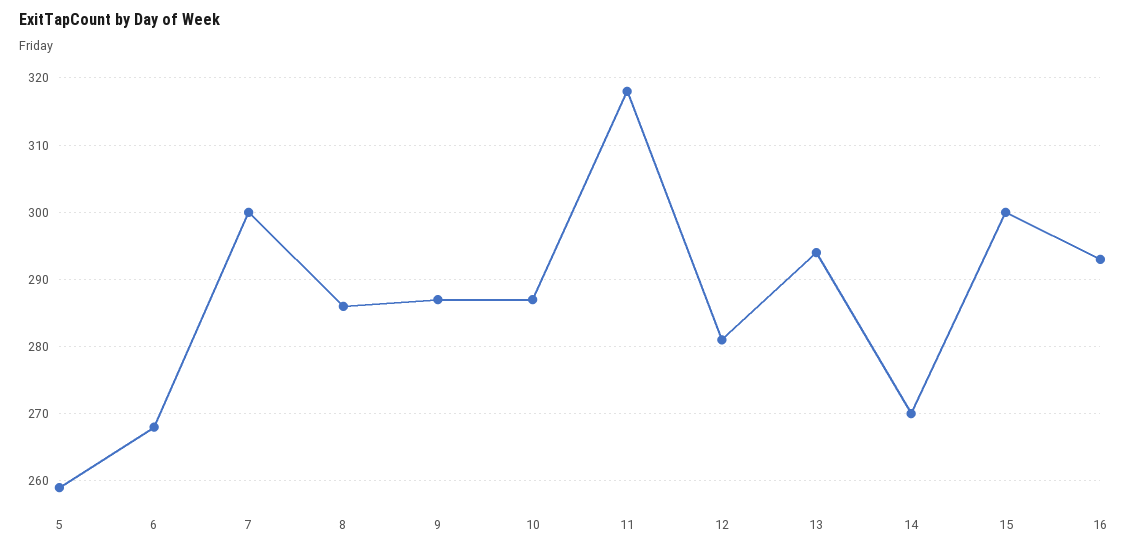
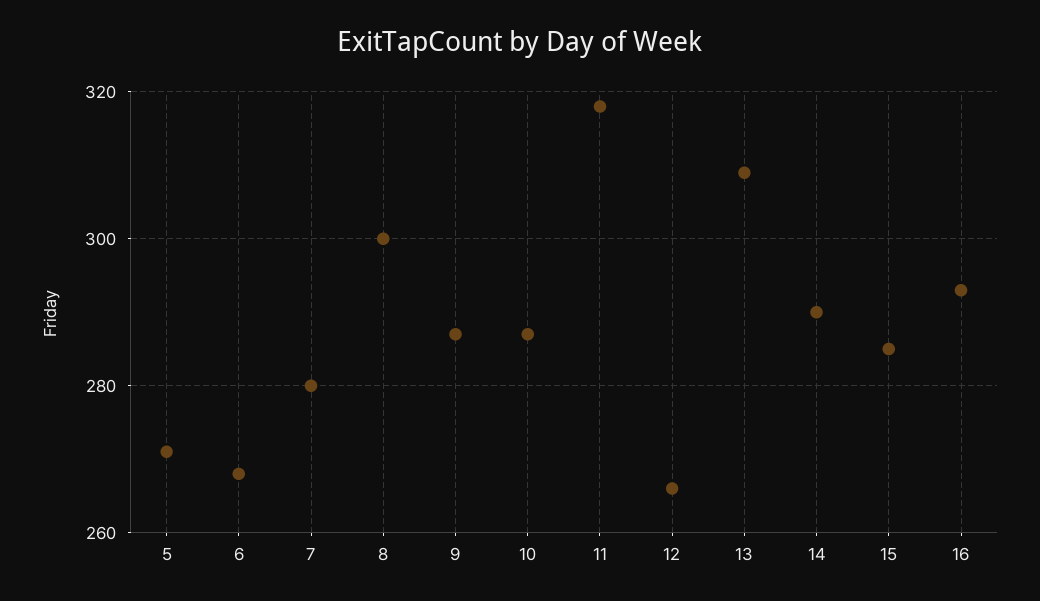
  {
-   "5": 259,
+   "5": 270,
    "6": 268,
-   "7": 300,
+   "7": 280,
-   "8": 286,
+   "8": 300,
    "9": 287,
    "10": 287,
    "11": 318,
-   "12": 281,
+   "12": 265,
-   "13": 294,
+   "13": 310,
-   "14": 270,
+   "14": 290,
-   "15": 300,
+   "15": 285,
    "16": 293
  }

